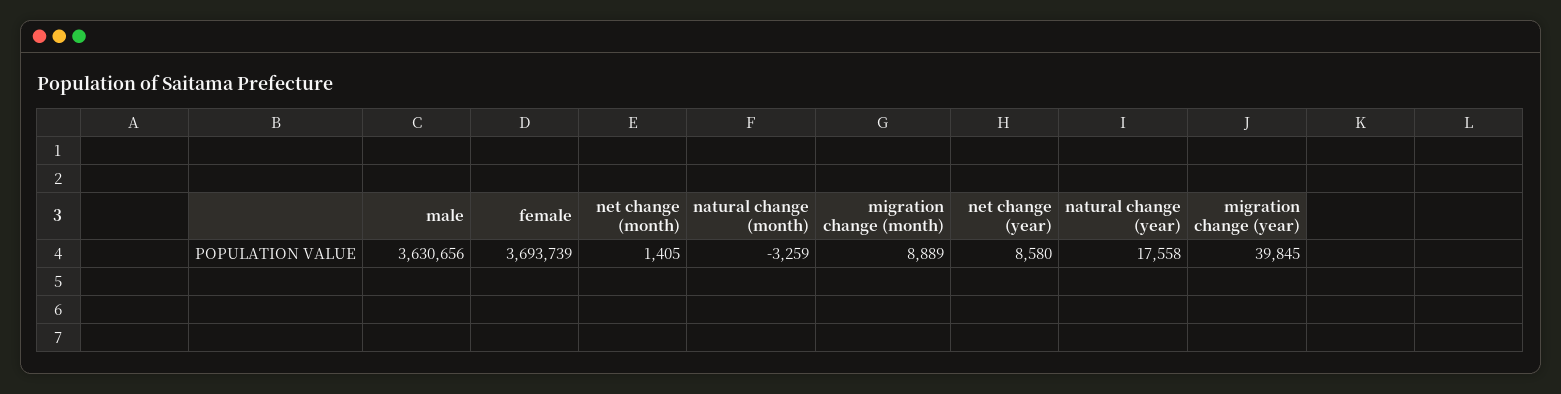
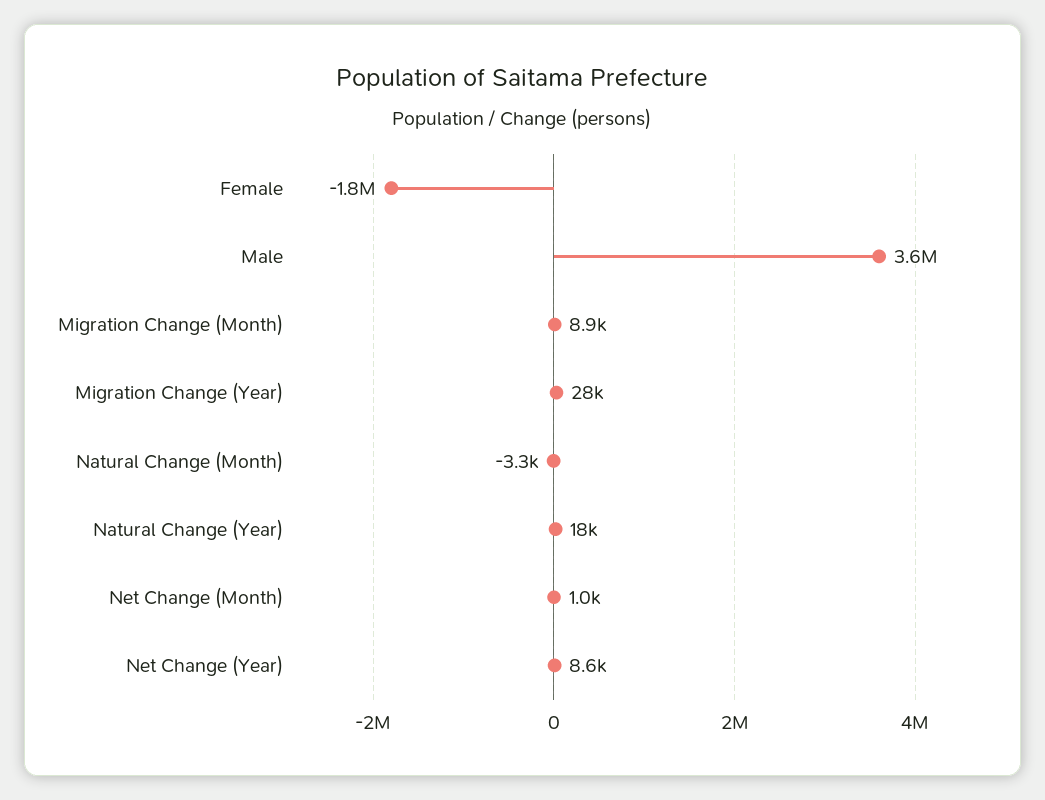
  {
    "male": 3630656,
-   "female": 3693739,
+   "female": -1800000,
-   "net change (month)": 1405,
+   "net change (month)": 1000,
    "natural change (month)": -3259,
    "migration change (month)": 8889,
    "net change (year)": 8580,
    "natural change (year)": 17558,
-   "migration change (year)": 39845
+   "migration change (year)": 28000
  }

